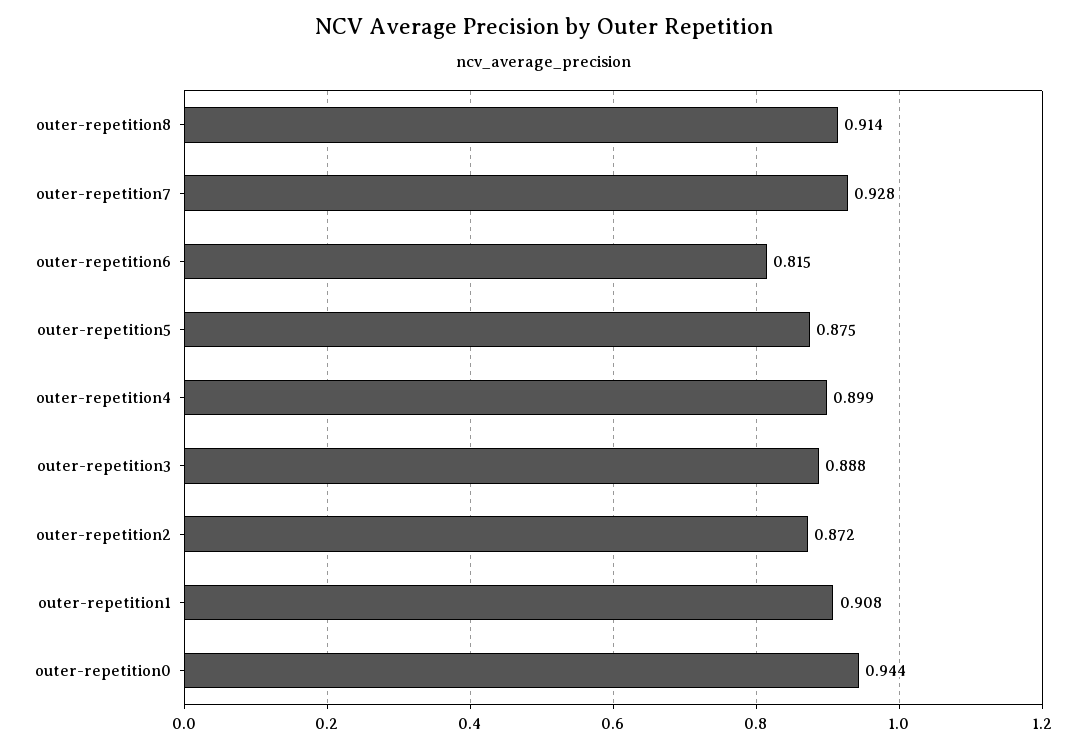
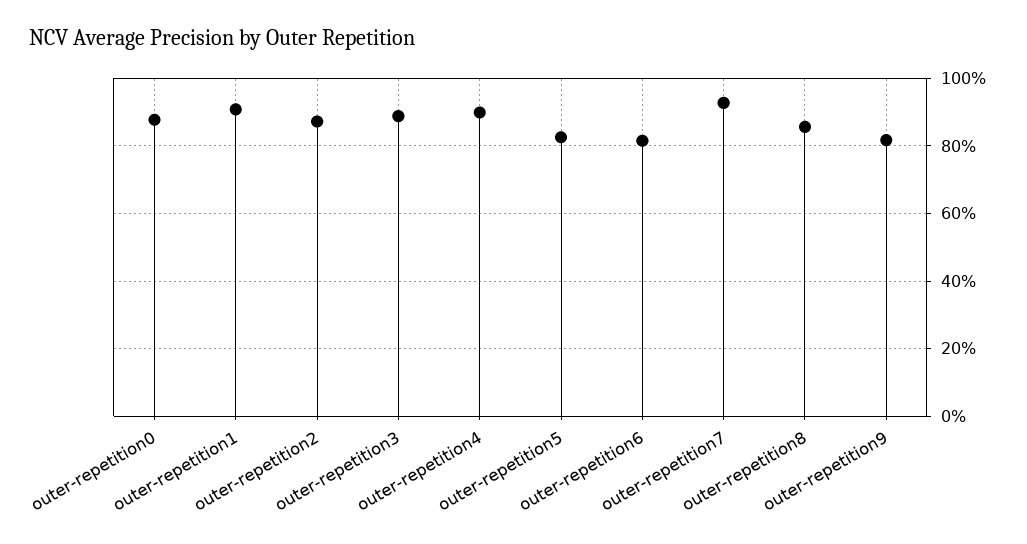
  {
-   "outer-repetition8": 0.914,
+   "outer-repetition8": 0.86,
    "outer-repetition7": 0.928,
    "outer-repetition6": 0.815,
-   "outer-repetition5": 0.875,
+   "outer-repetition5": 0.82,
    "outer-repetition4": 0.899,
    "outer-repetition3": 0.888,
    "outer-repetition2": 0.872,
    "outer-repetition1": 0.908,
-   "outer-repetition0": 0.944
+   "outer-repetition0": 0.88,
+   "outer-repetition9": 0.82
  }

